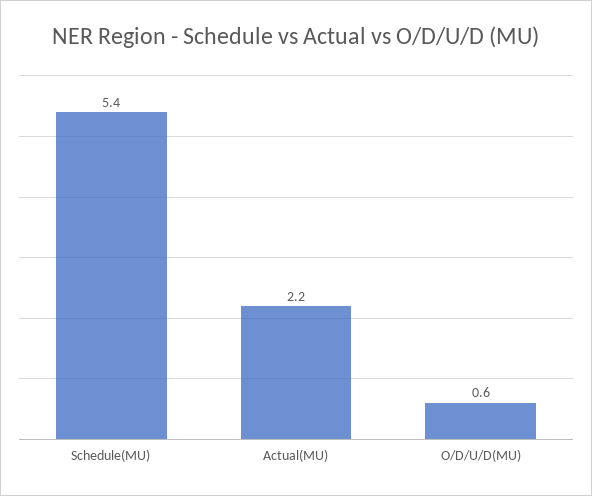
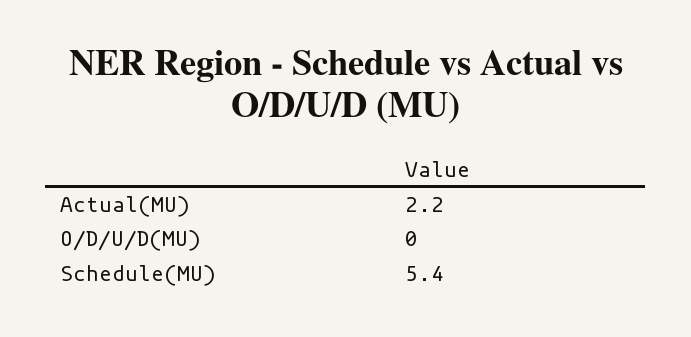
  {
    "Schedule(MU)": 5.4,
    "Actual(MU)": 2.2,
-   "O/D/U/D(MU)": 0.6
+   "O/D/U/D(MU)": 0
  }

